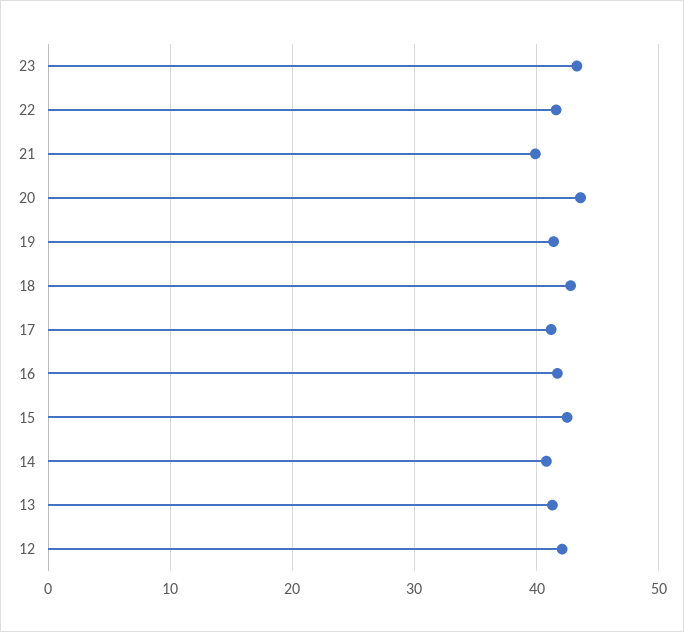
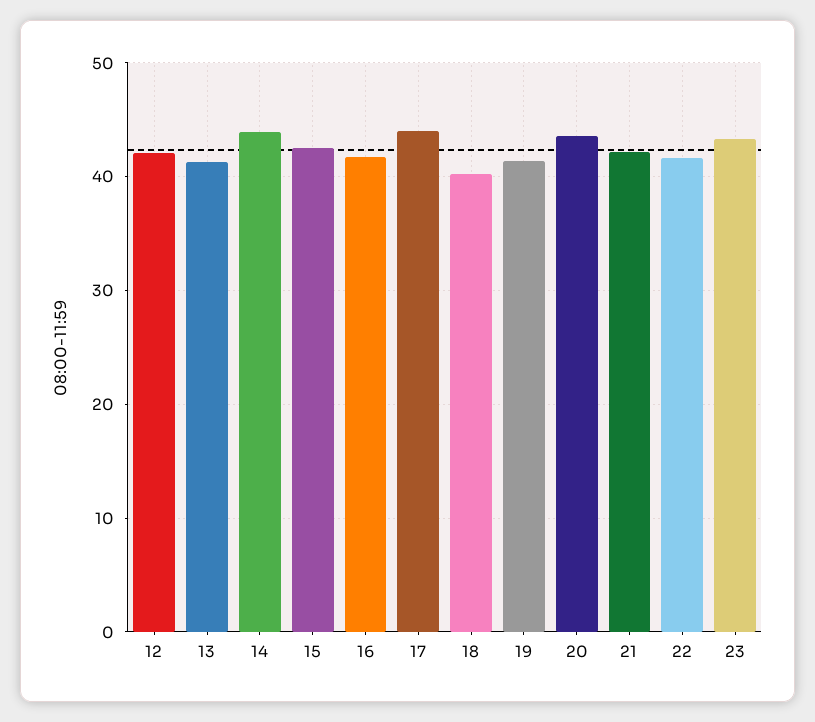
  {
    "23": 43,
    "22": 42,
-   "21": 40,
+   "21": 42,
    "20": 44,
    "19": 41,
-   "18": 43,
+   "18": 40,
-   "17": 41,
+   "17": 44,
    "16": 42,
    "15": 43,
-   "14": 41,
+   "14": 44,
    "13": 41,
    "12": 42
  }

